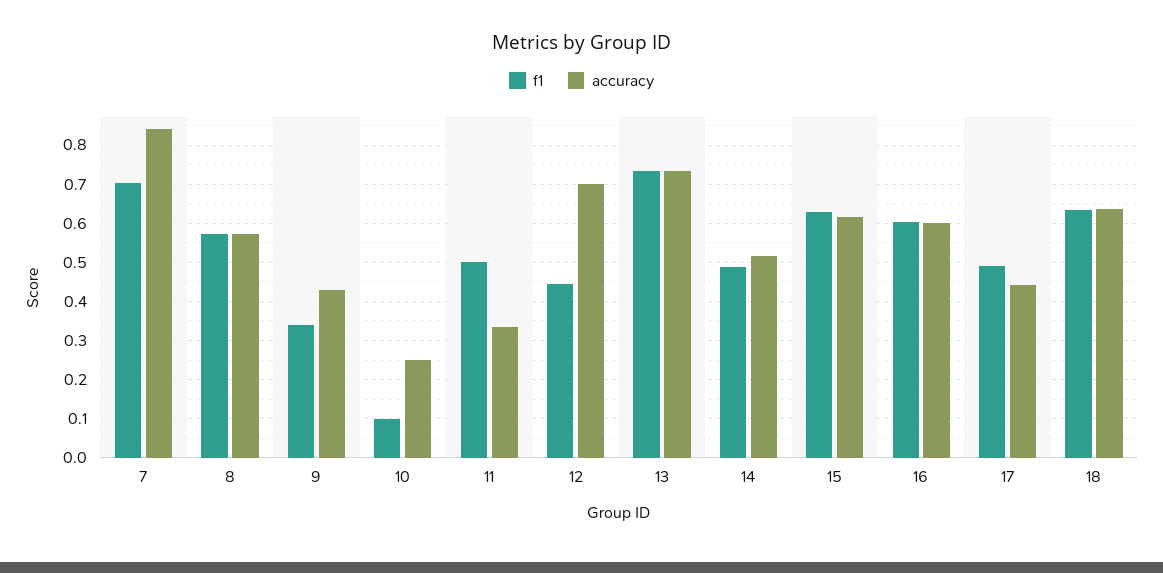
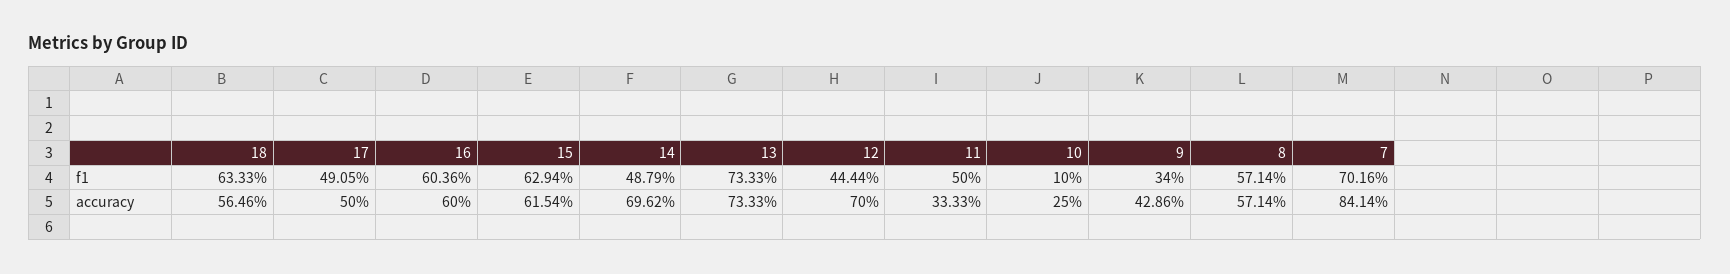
  {
    "f1": {
      "7": 0.7016,
      "8": 0.5714,
      "9": 0.34,
      "10": 0.1,
      "11": 0.5,
      "12": 0.4444,
      "13": 0.7333,
      "14": 0.4879,
      "15": 0.6294,
      "16": 0.6036,
      "17": 0.4905,
      "18": 0.6333
    },
    "accuracy": {
      "7": 0.8414,
      "8": 0.5714,
      "9": 0.4286,
      "10": 0.25,
      "11": 0.3333,
      "12": 0.7,
      "13": 0.7333,
-     "14": 0.52,
+     "14": 0.6962,
      "15": 0.6154,
      "16": 0.6,
-     "17": 0.44,
+     "17": 0.5,
-     "18": 0.64
+     "18": 0.5646
    }
  }

